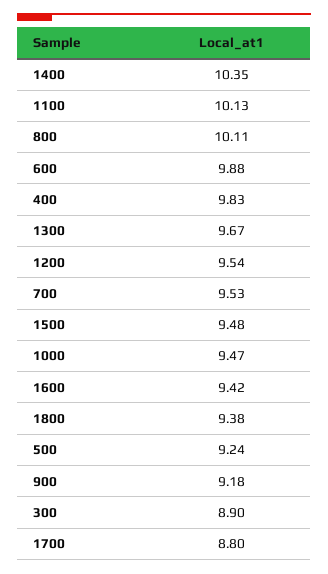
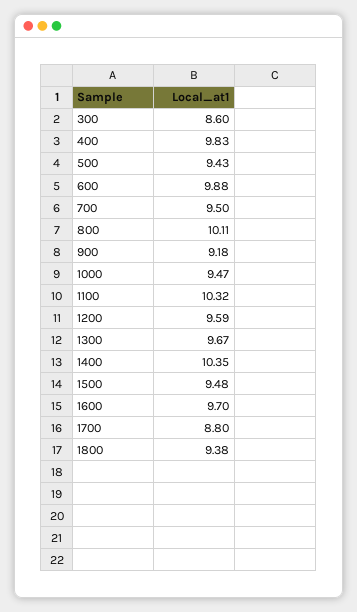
  {
    "1400": 10.35,
-   "1100": 10.13,
+   "1100": 10.32,
    "800": 10.11,
    "600": 9.88,
    "400": 9.83,
    "1300": 9.67,
-   "1200": 9.54,
+   "1200": 9.59,
-   "700": 9.53,
+   "700": 9.5,
    "1500": 9.48,
    "1000": 9.47,
-   "1600": 9.42,
+   "1600": 9.7,
    "1800": 9.38,
-   "500": 9.24,
+   "500": 9.43,
    "900": 9.18,
-   "300": 8.9,
+   "300": 8.6,
    "1700": 8.8
  }

